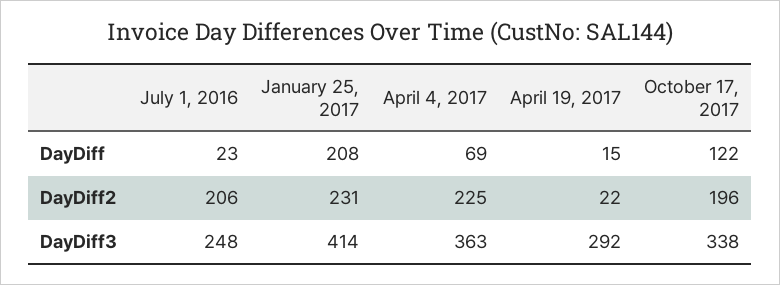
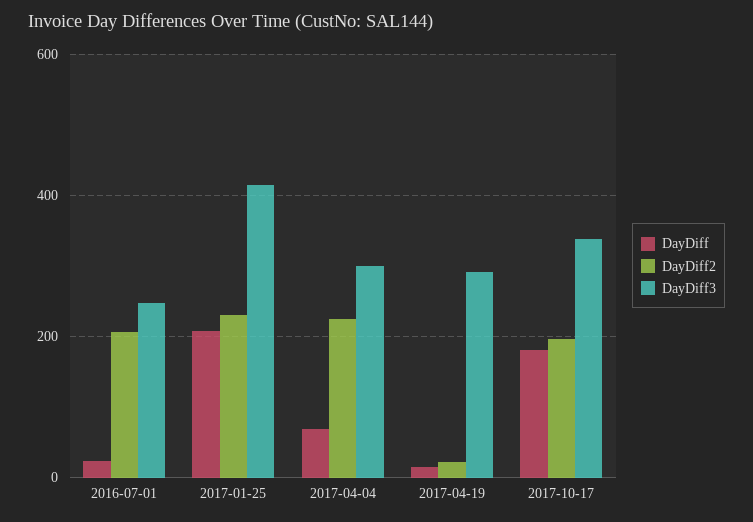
  {
    "DayDiff": {
      "July 1, 2016": 23,
      "January 25, 2017": 208,
      "April 4, 2017": 69,
      "April 19, 2017": 15,
-     "October 17, 2017": 122
+     "October 17, 2017": 180
    },
    "DayDiff2": {
      "July 1, 2016": 206,
      "January 25, 2017": 231,
      "April 4, 2017": 225,
      "April 19, 2017": 22,
      "October 17, 2017": 196
    },
    "DayDiff3": {
      "July 1, 2016": 248,
      "January 25, 2017": 414,
-     "April 4, 2017": 363,
+     "April 4, 2017": 300,
      "April 19, 2017": 292,
      "October 17, 2017": 338
    }
  }

